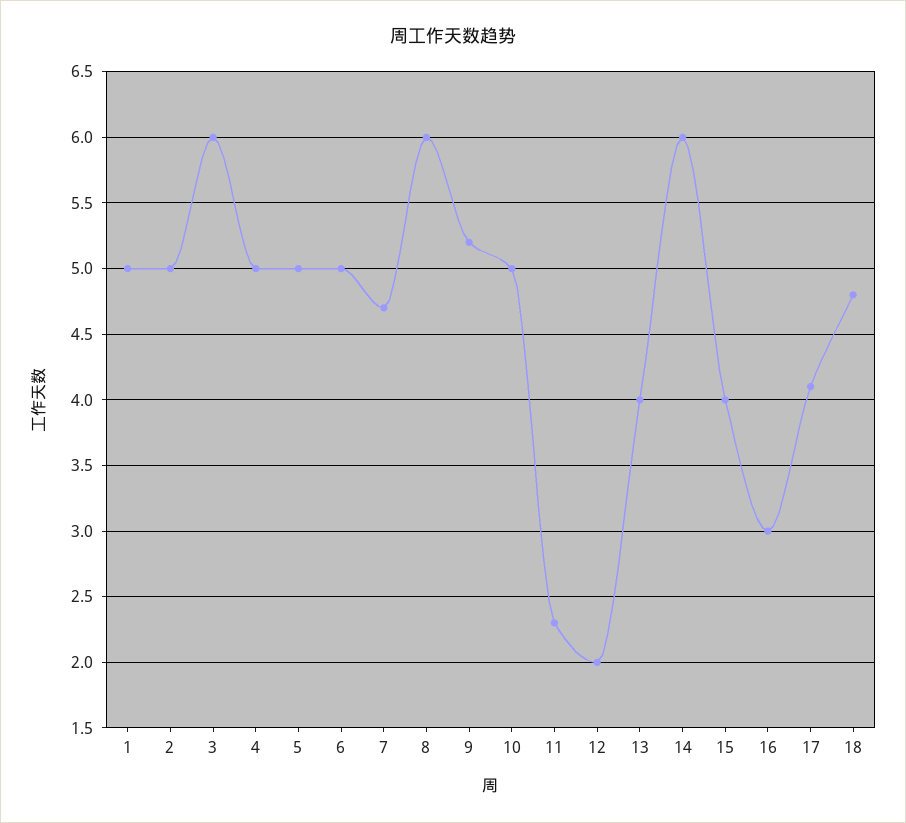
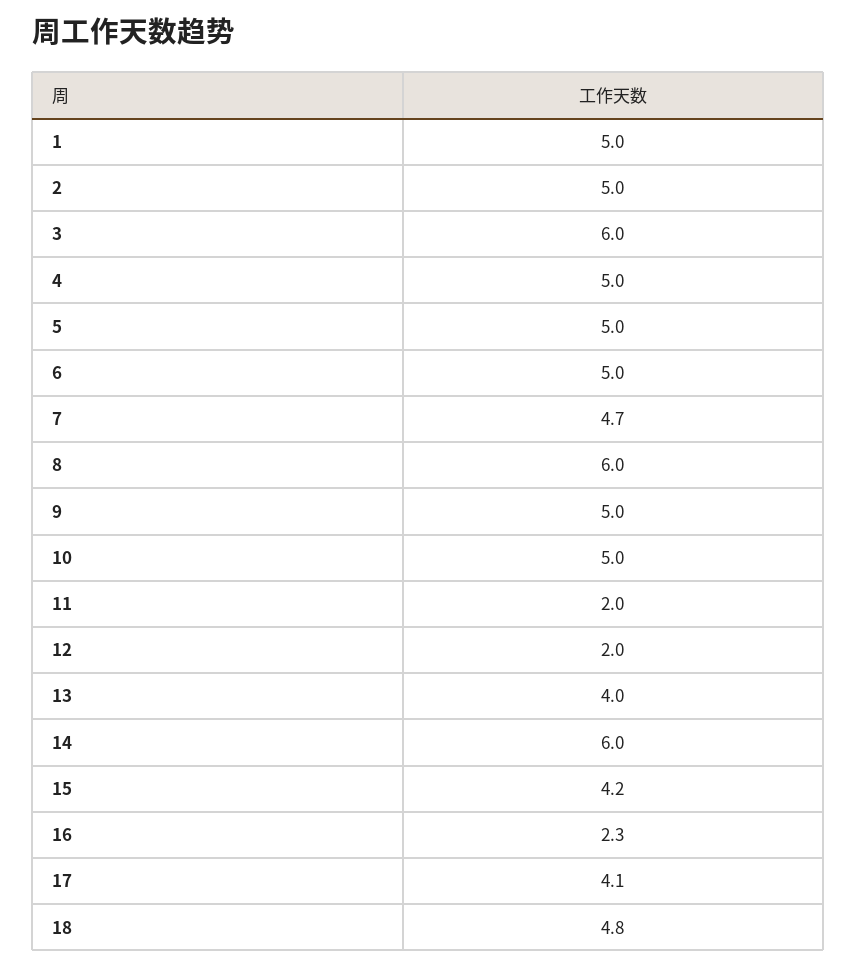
  {
    "1": 5,
    "2": 5,
    "3": 6,
    "4": 5,
    "5": 5,
    "6": 5,
    "7": 4.7,
    "8": 6,
-   "9": 5.2,
+   "9": 5,
    "10": 5,
-   "11": 2.3,
+   "11": 2,
    "12": 2,
    "13": 4,
    "14": 6,
-   "15": 4,
+   "15": 4.2,
-   "16": 3,
+   "16": 2.3,
    "17": 4.1,
    "18": 4.8
  }

